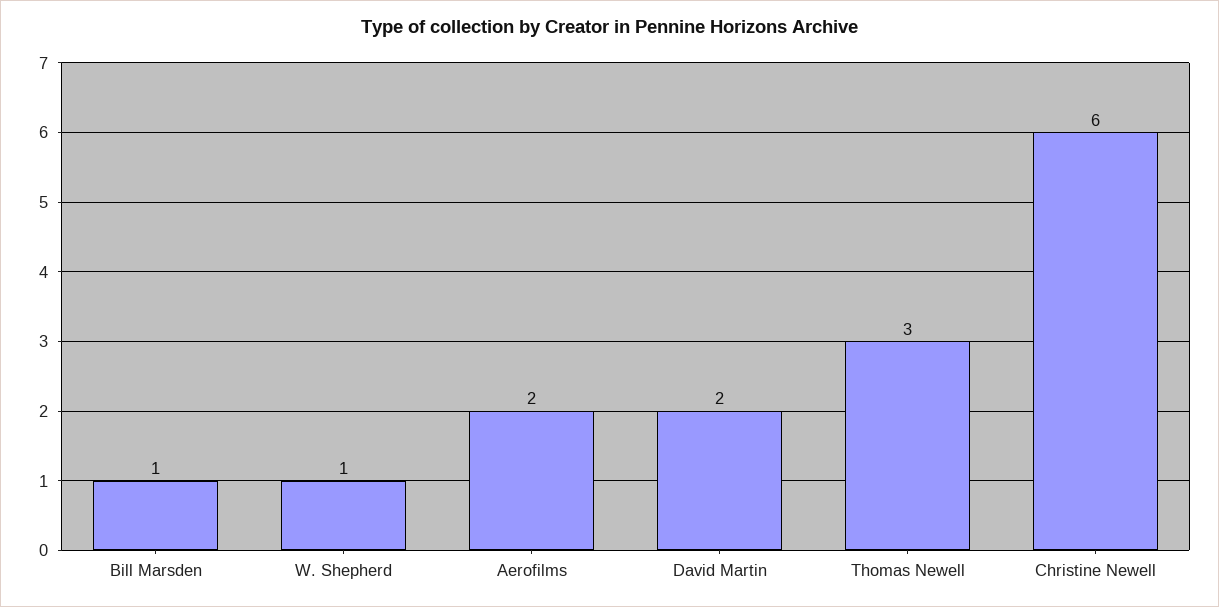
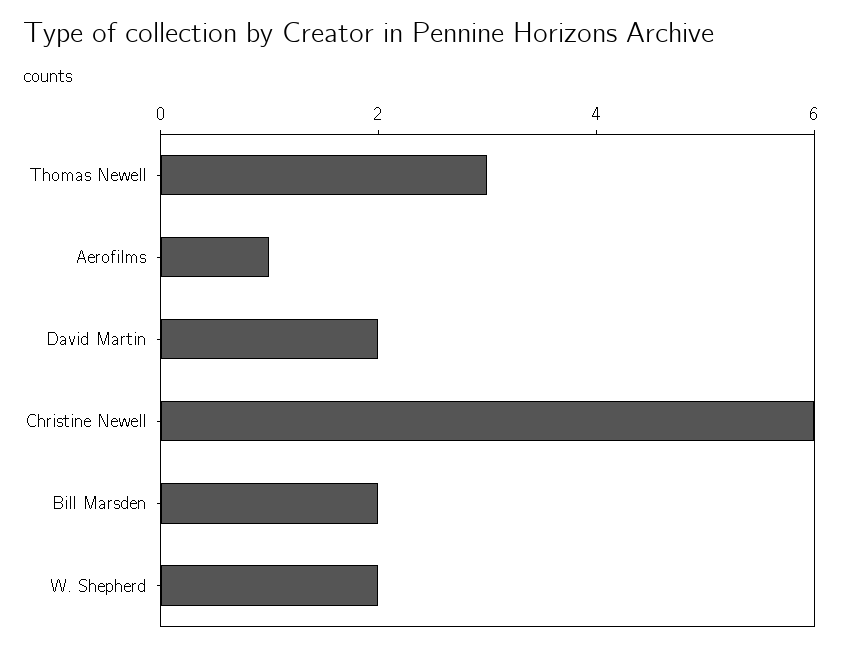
  {
-   "Bill Marsden": 1,
+   "Bill Marsden": 2,
-   "W. Shepherd": 1,
+   "W. Shepherd": 2,
-   "Aerofilms": 2,
+   "Aerofilms": 1,
    "David Martin": 2,
    "Thomas Newell": 3,
    "Christine Newell": 6
  }

